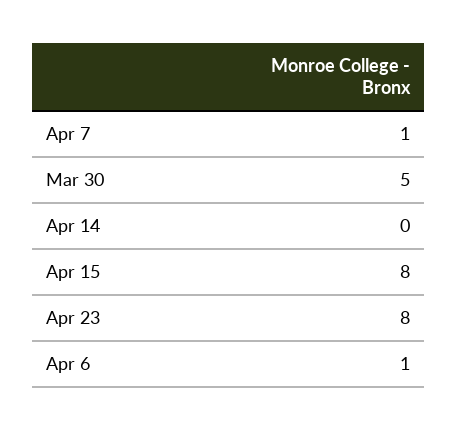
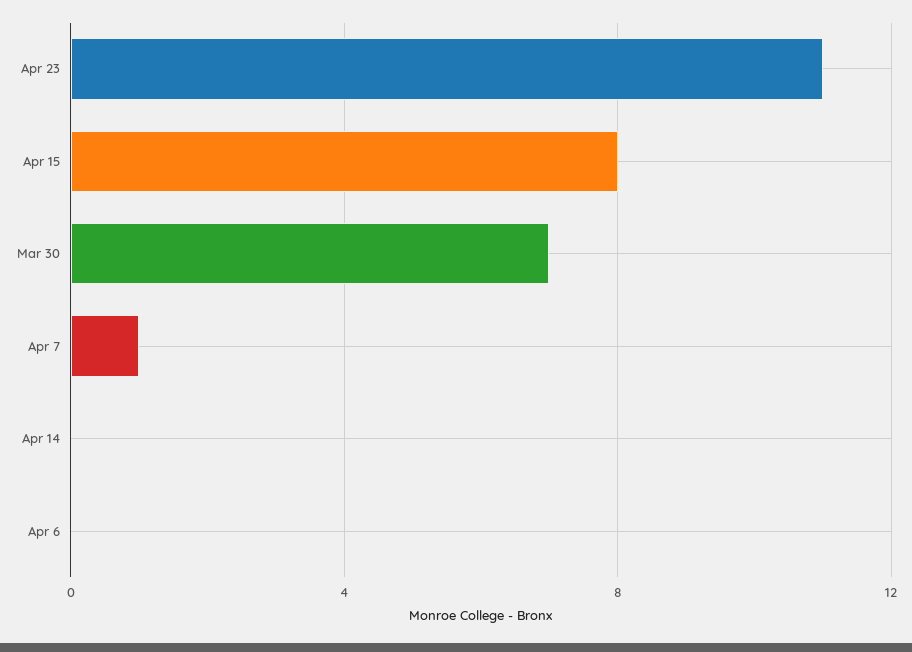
  {
    "Apr 7": 1,
-   "Mar 30": 5,
+   "Mar 30": 7,
    "Apr 14": 0,
    "Apr 15": 8,
-   "Apr 23": 8,
+   "Apr 23": 11,
-   "Apr 6": 1
+   "Apr 6": 0
  }

